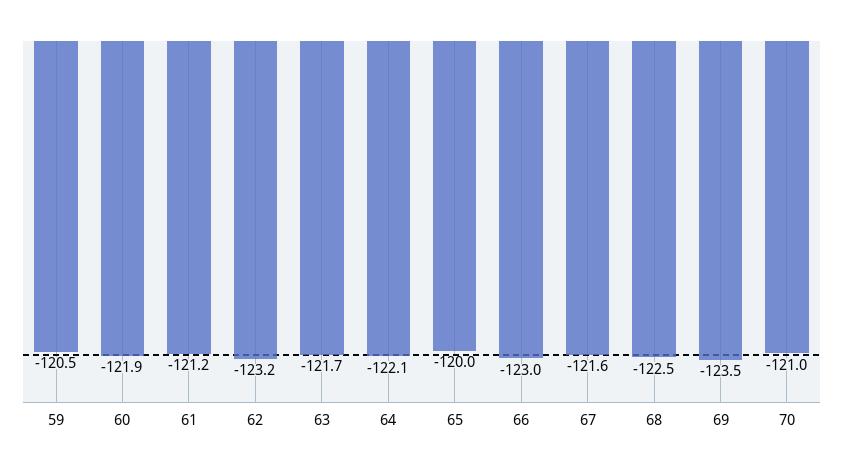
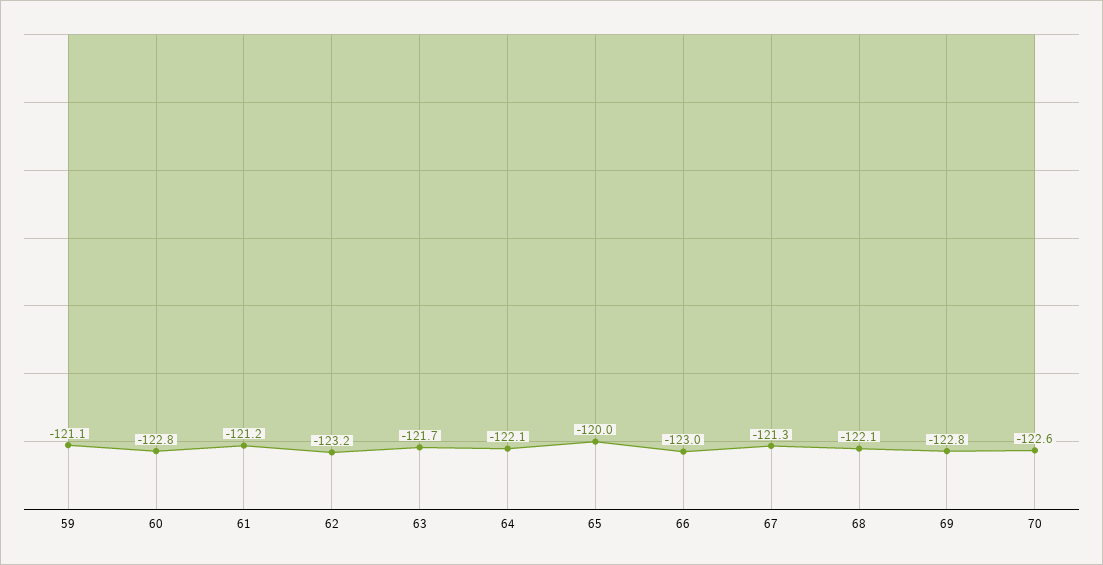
  {
-   "59": -120.5,
+   "59": -121.1,
-   "60": -121.9,
+   "60": -122.8,
    "61": -121.2,
    "62": -123.2,
    "63": -121.7,
    "64": -122.1,
    "65": -120,
    "66": -123,
-   "67": -121.6,
+   "67": -121.3,
-   "68": -122.5,
+   "68": -122.1,
-   "69": -123.5,
+   "69": -122.8,
-   "70": -121
+   "70": -122.6
  }

